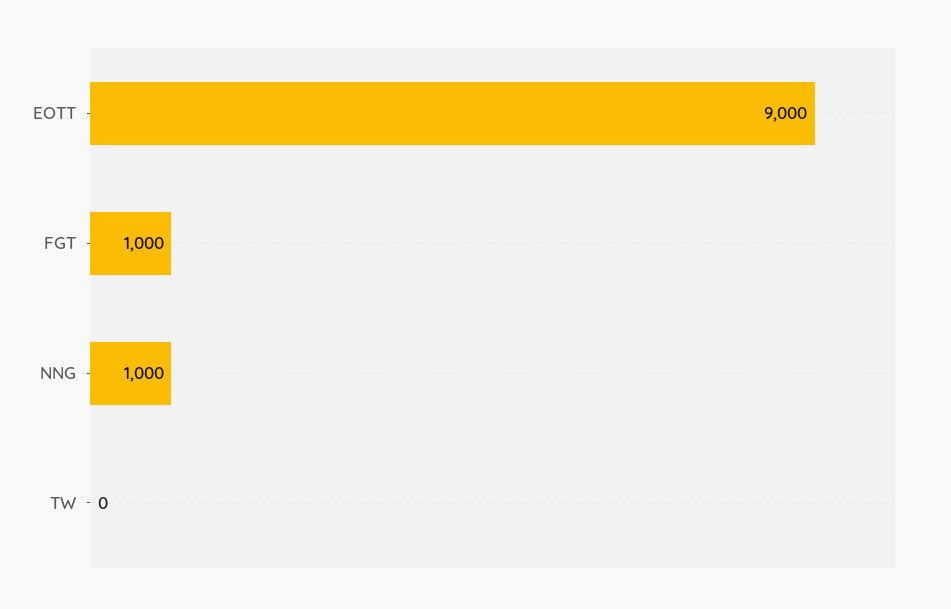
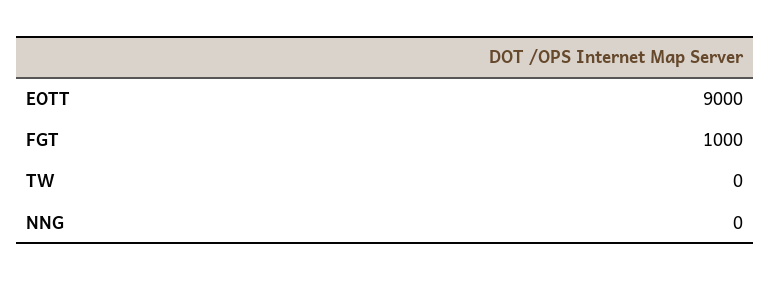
  {
    "EOTT": 9000,
    "FGT": 1000,
-   "NNG": 1000,
+   "NNG": 0,
    "TW": 0
  }

